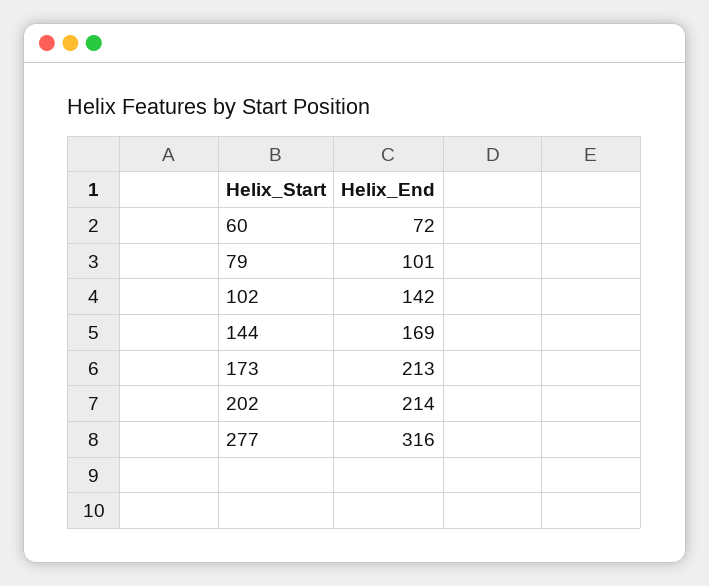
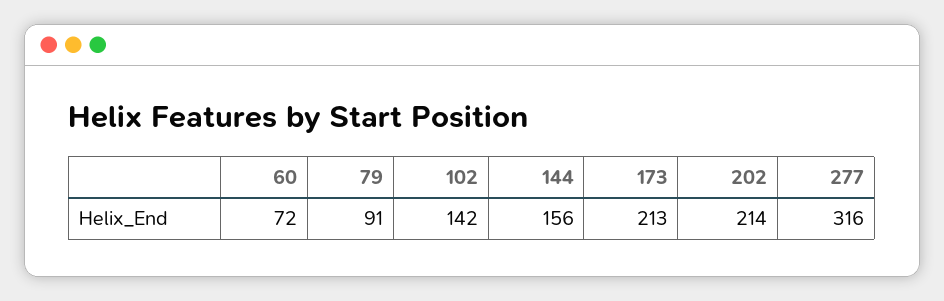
  {
    "60": 72,
-   "79": 101,
+   "79": 91,
    "102": 142,
-   "144": 169,
+   "144": 156,
    "173": 213,
    "202": 214,
    "277": 316
  }

